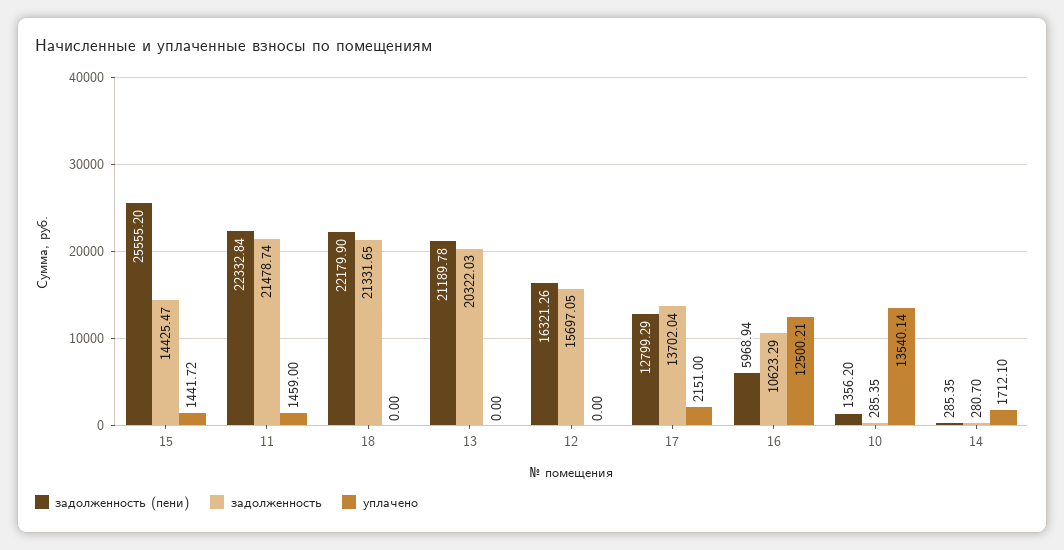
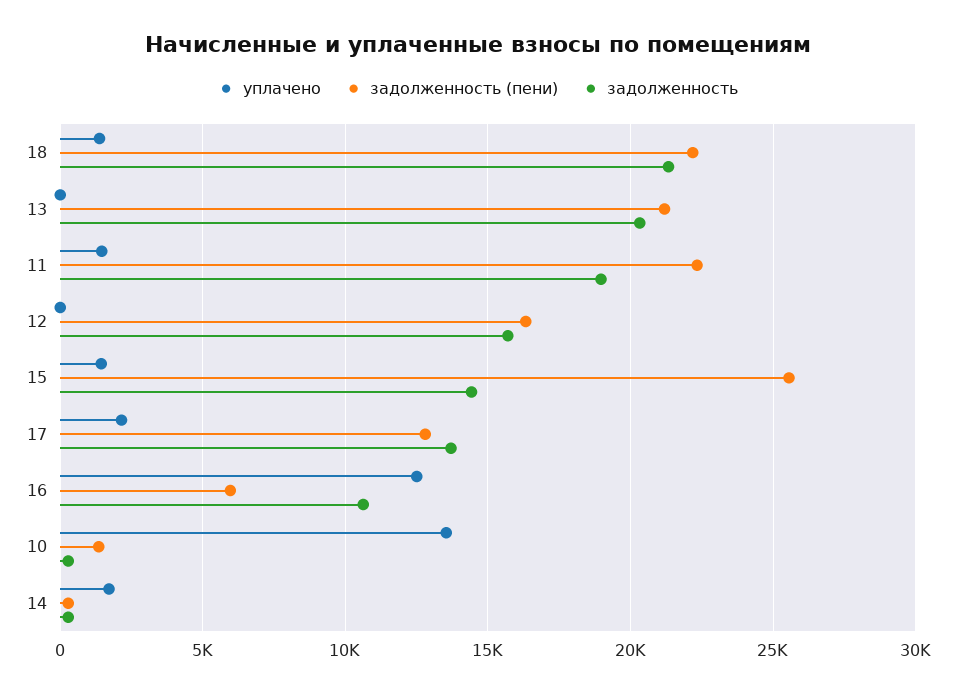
  {
    "задолженность (пени)": {
      "15": 25555.2,
      "11": 22332.84,
      "18": 22179.9,
      "13": 21189.78,
      "12": 16321.26,
      "17": 12799.29,
      "16": 5968.94,
      "10": 1356.2,
      "14": 285.35
    },
    "задолженность": {
      "15": 14425.47,
-     "11": 21478.74,
+     "11": 19000,
      "18": 21331.65,
      "13": 20322.03,
      "12": 15697.05,
      "17": 13702.04,
      "16": 10623.29,
      "10": 285.35,
      "14": 280.7
    },
    "уплачено": {
      "15": 1441.72,
      "11": 1459,
-     "18": 0,
+     "18": 1500,
      "13": 0,
      "12": 0,
      "17": 2151,
      "16": 12500.21,
      "10": 13540.14,
      "14": 1712.1
    }
  }

